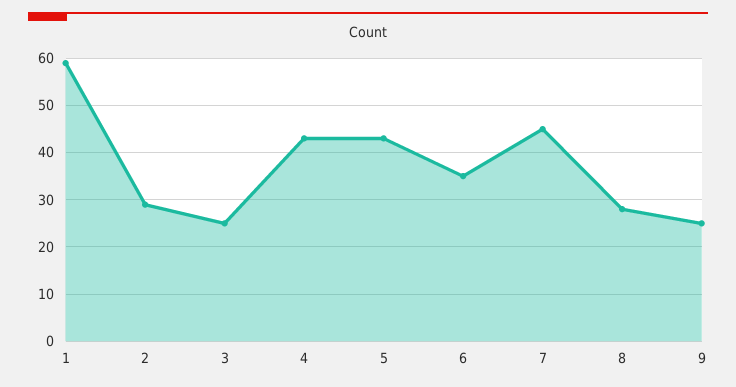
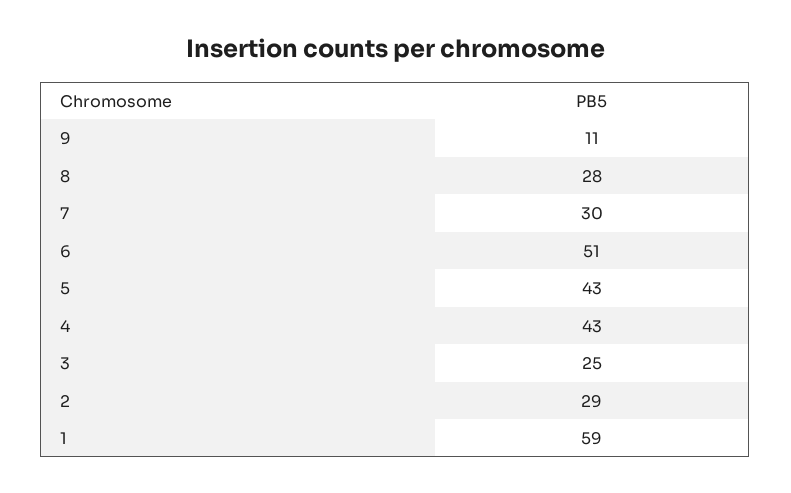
  {
    "1": 59,
    "2": 29,
    "3": 25,
    "4": 43,
    "5": 43,
-   "6": 35,
+   "6": 51,
-   "7": 45,
+   "7": 30,
    "8": 28,
-   "9": 25
+   "9": 11
  }

